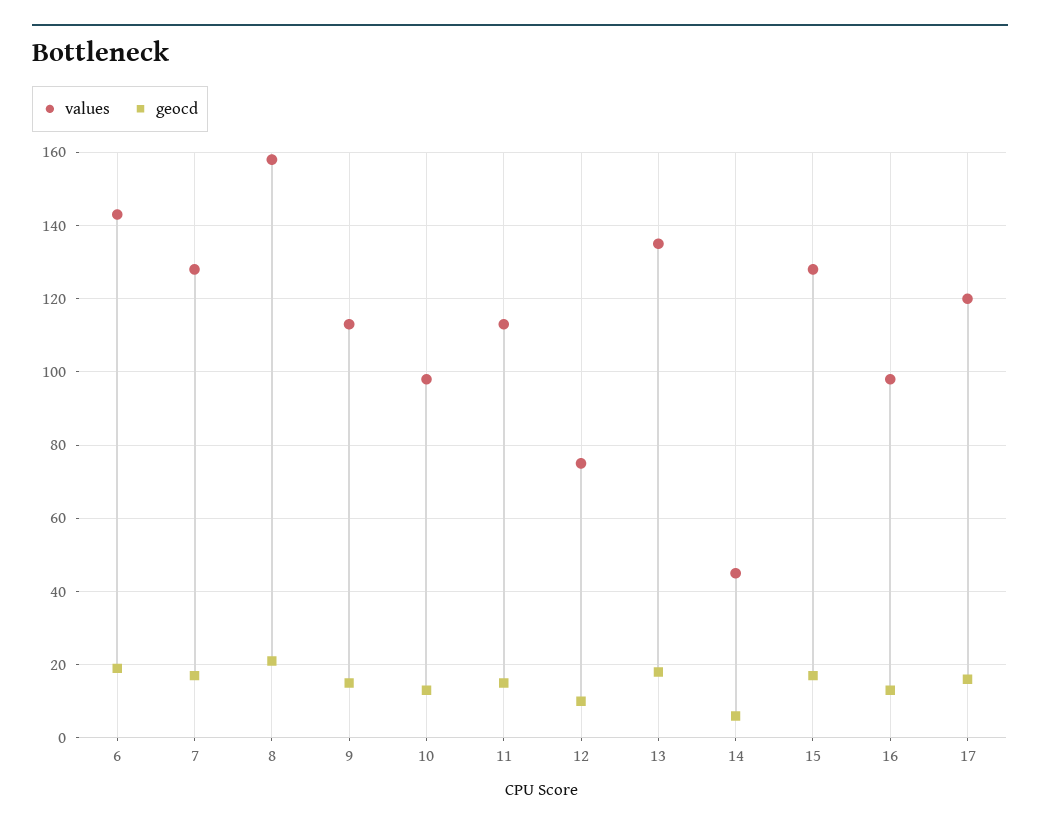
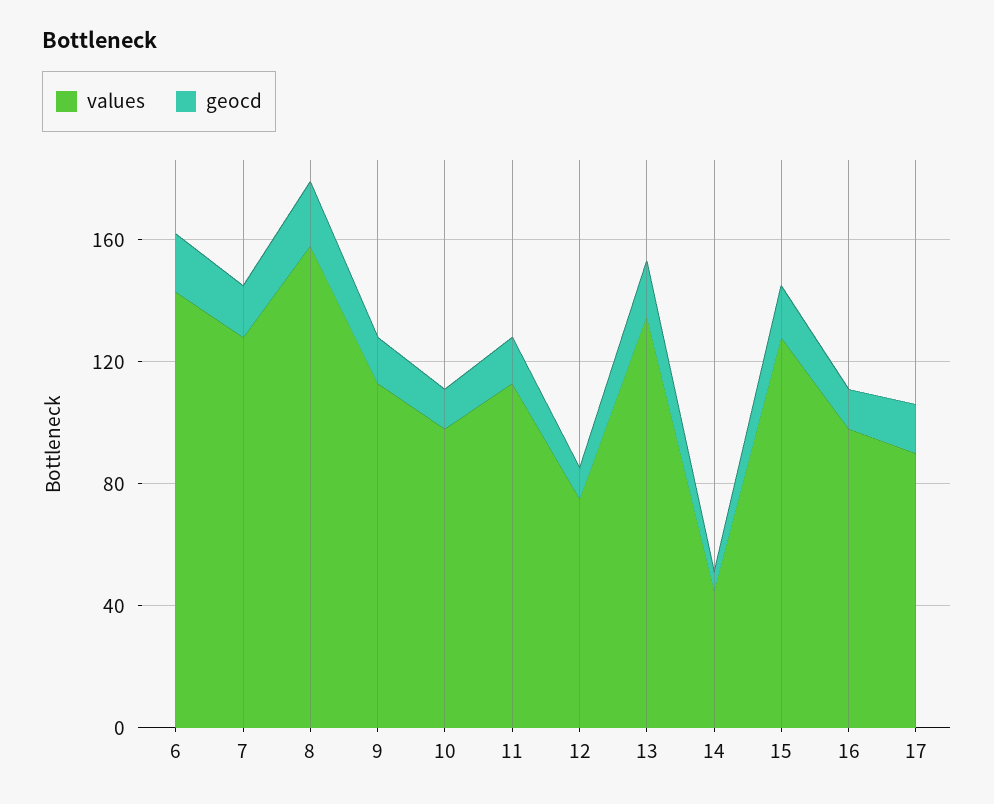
  {
    "values": {
      "6": 145,
      "7": 130,
      "8": 160,
      "9": 115,
      "10": 100,
      "11": 115,
      "12": 75,
      "13": 135,
      "14": 45,
      "15": 130,
      "16": 100,
-     "17": 120
+     "17": 90
    },
    "geocd": {
      "6": 20,
      "7": 15,
      "8": 20,
      "9": 15,
      "10": 15,
      "11": 15,
      "12": 10,
      "13": 20,
      "14": 5,
      "15": 15,
      "16": 15,
      "17": 15
    }
  }

